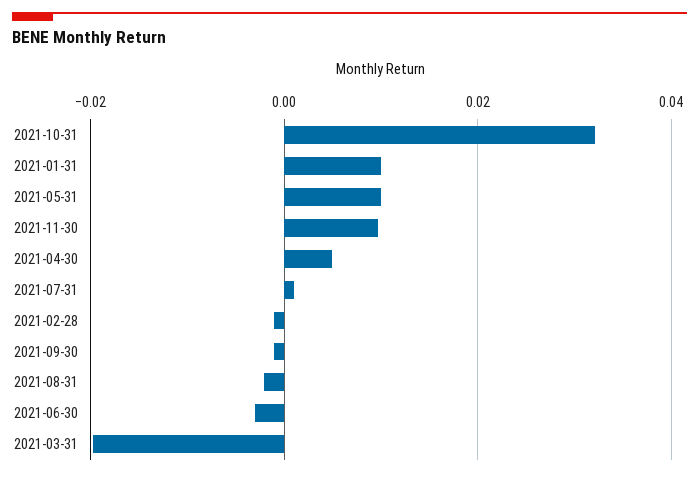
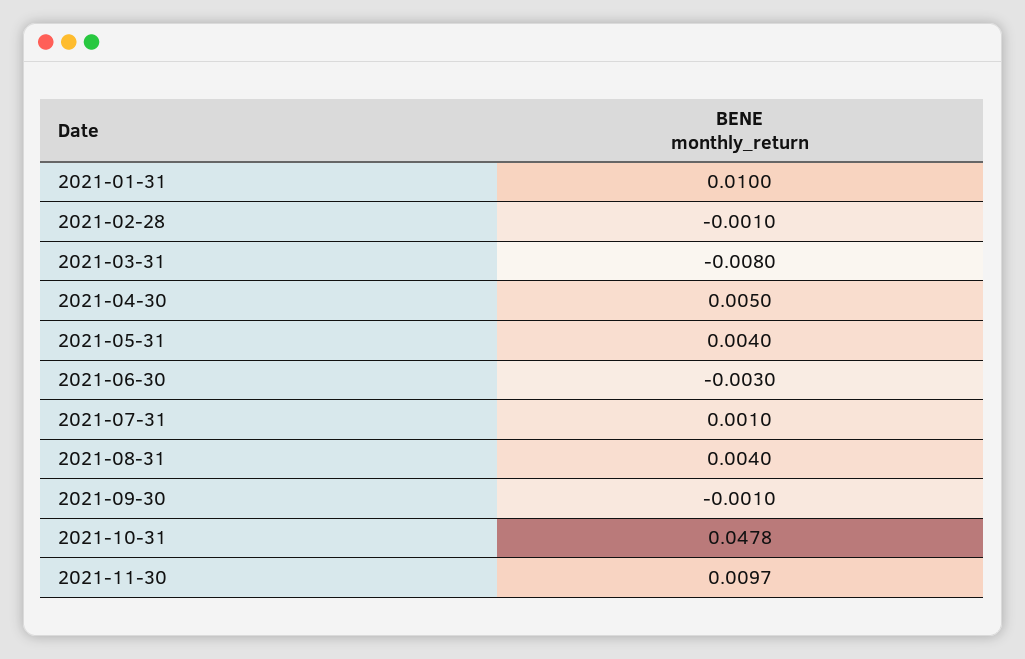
  {
-   "2021-10-31": 0.032,
+   "2021-10-31": 0.0478,
    "2021-01-31": 0.01,
-   "2021-05-31": 0.01,
+   "2021-05-31": 0.004,
    "2021-11-30": 0.0097,
    "2021-04-30": 0.005,
    "2021-07-31": 0.001,
    "2021-02-28": -0.001,
    "2021-09-30": -0.001,
-   "2021-08-31": -0.002,
+   "2021-08-31": 0.004,
    "2021-06-30": -0.003,
-   "2021-03-31": -0.02
+   "2021-03-31": -0.008
  }

